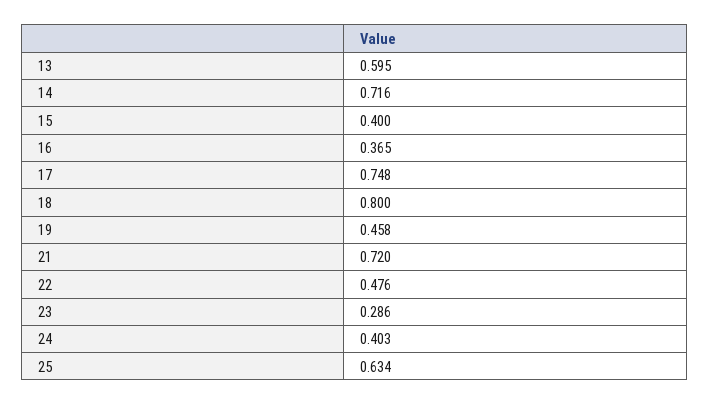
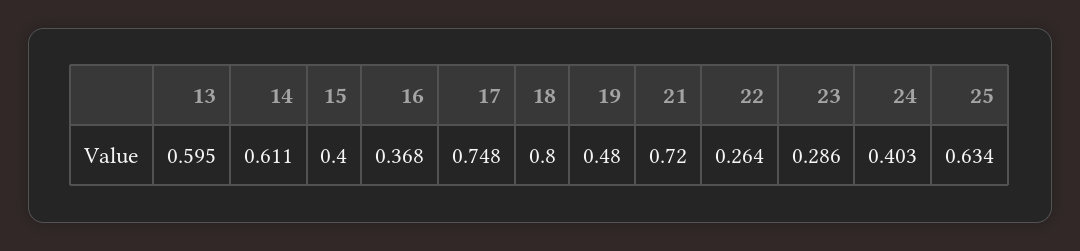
  {
    "13": 0.595,
-   "14": 0.716,
+   "14": 0.611,
    "15": 0.4,
-   "16": 0.365,
+   "16": 0.368,
    "17": 0.748,
    "18": 0.8,
-   "19": 0.458,
+   "19": 0.48,
    "21": 0.72,
-   "22": 0.476,
+   "22": 0.264,
    "23": 0.286,
    "24": 0.403,
    "25": 0.634
  }

